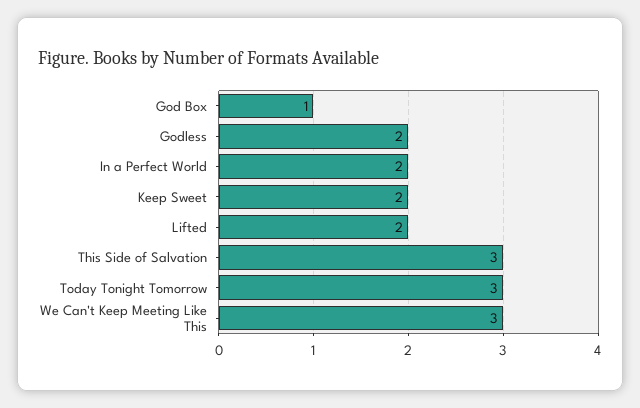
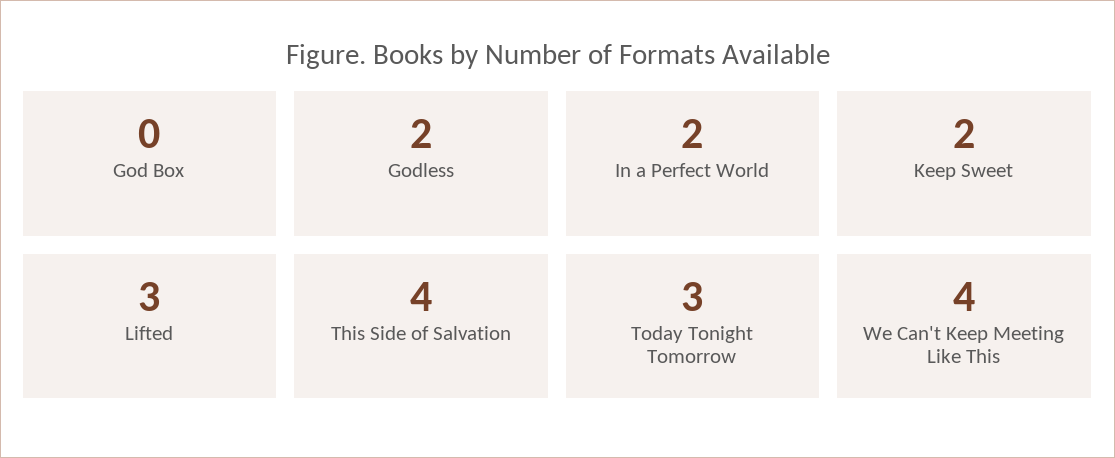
  {
-   "God Box": 1,
+   "God Box": 0,
    "Godless": 2,
    "In a Perfect World": 2,
    "Keep Sweet": 2,
-   "Lifted": 2,
+   "Lifted": 3,
-   "This Side of Salvation": 3,
+   "This Side of Salvation": 4,
    "Today Tonight Tomorrow": 3,
-   "We Can't Keep Meeting Like This": 3
+   "We Can't Keep Meeting Like This": 4
  }

